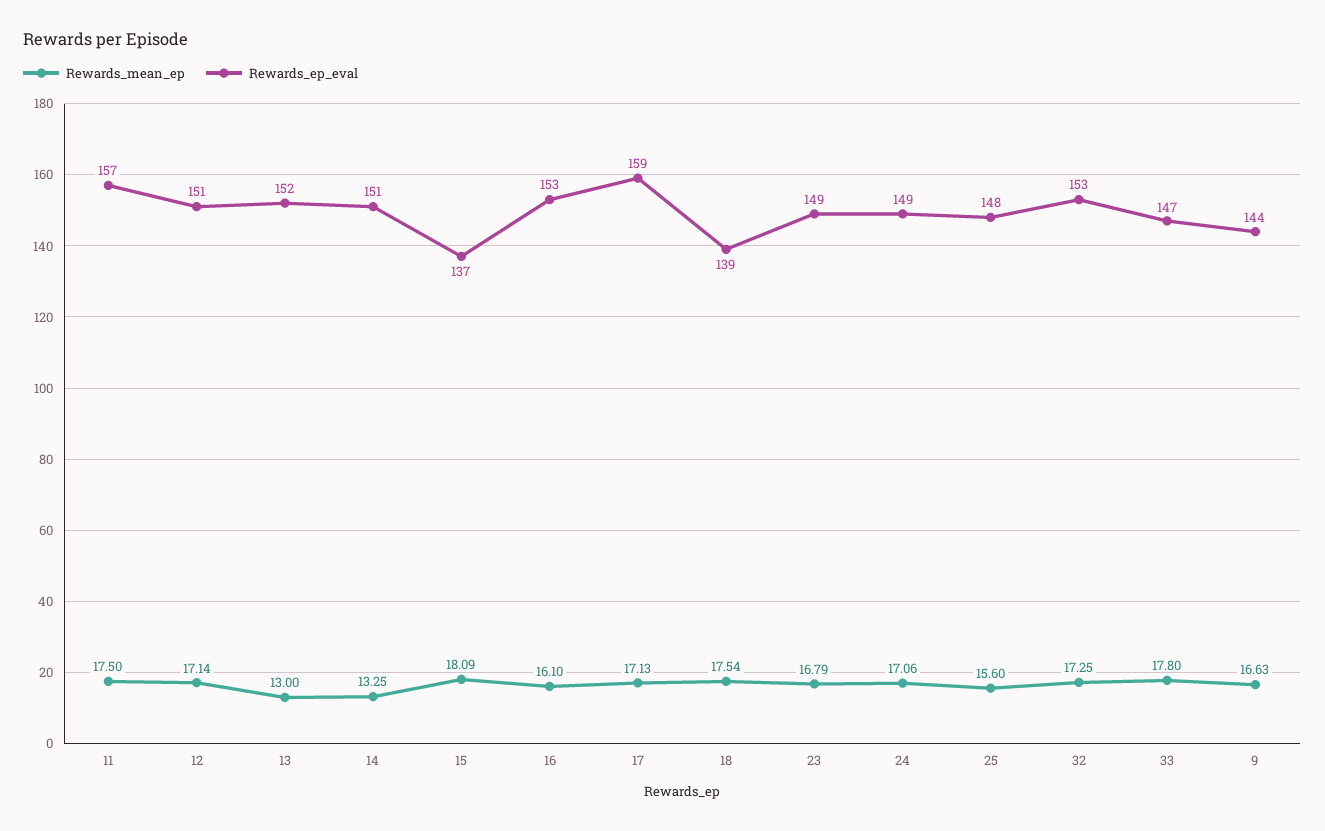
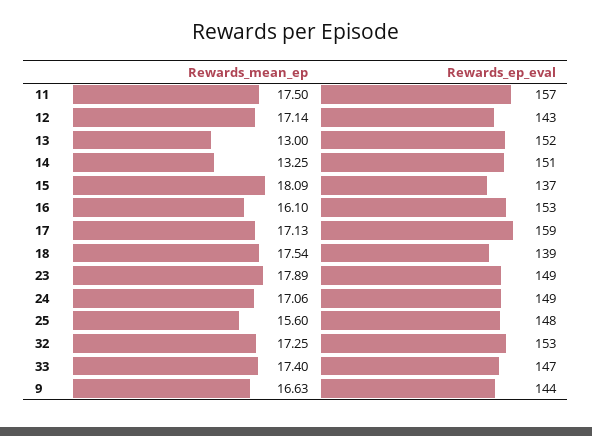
  {
    "Rewards_mean_ep": {
      "11": 17.5,
      "12": 17.14,
      "13": 13,
      "14": 13.25,
      "15": 18.09,
      "16": 16.1,
      "17": 17.13,
      "18": 17.54,
-     "23": 16.79,
+     "23": 17.89,
      "24": 17.06,
      "25": 15.6,
      "32": 17.25,
-     "33": 17.8,
+     "33": 17.4,
      "9": 16.63
    },
    "Rewards_ep_eval": {
      "11": 157,
-     "12": 151,
+     "12": 143,
      "13": 152,
      "14": 151,
      "15": 137,
      "16": 153,
      "17": 159,
      "18": 139,
      "23": 149,
      "24": 149,
      "25": 148,
      "32": 153,
      "33": 147,
      "9": 144
    }
  }

